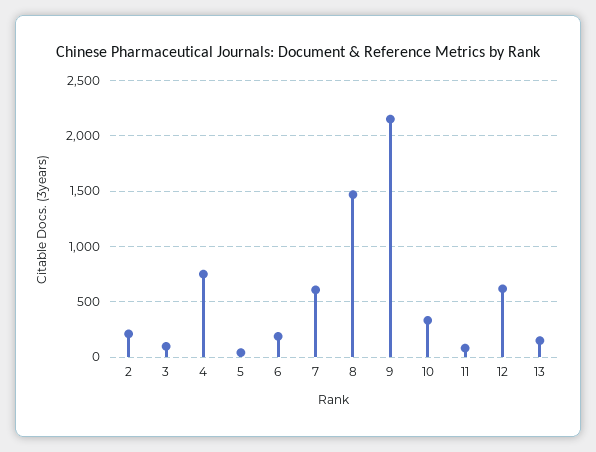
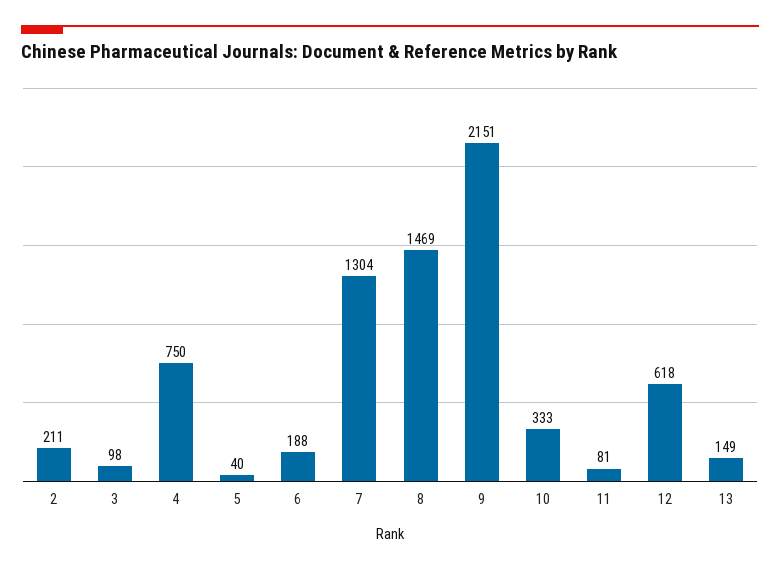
  {
    "2": 211,
    "3": 98,
    "4": 750,
    "5": 40,
    "6": 188,
-   "7": 600,
+   "7": 1304,
    "8": 1469,
    "9": 2151,
    "10": 333,
    "11": 81,
    "12": 618,
    "13": 149
  }

